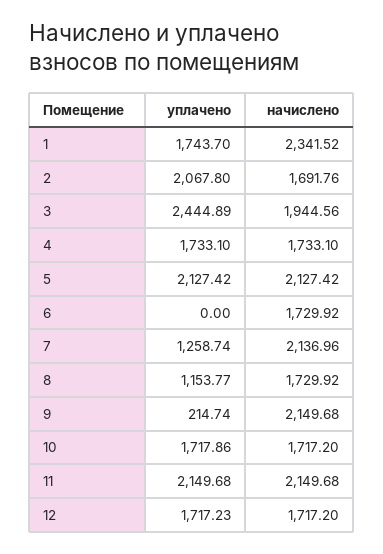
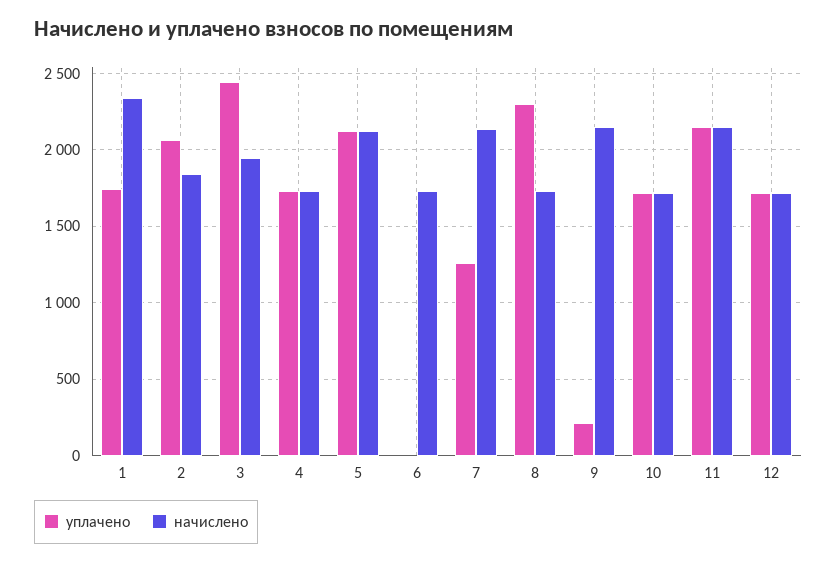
  {
    "уплачено": {
      "1": 1743.7,
      "2": 2067.8,
      "3": 2444.89,
      "4": 1733.1,
      "5": 2127.42,
      "6": 0,
      "7": 1258.74,
-     "8": 1153.77,
+     "8": 2300,
      "9": 214.74,
      "10": 1717.86,
      "11": 2149.68,
      "12": 1717.23
    },
    "начислено": {
      "1": 2341.52,
-     "2": 1691.76,
+     "2": 1850,
      "3": 1944.56,
      "4": 1733.1,
      "5": 2127.42,
      "6": 1729.92,
      "7": 2136.96,
      "8": 1729.92,
      "9": 2149.68,
      "10": 1717.2,
      "11": 2149.68,
      "12": 1717.2
    }
  }

